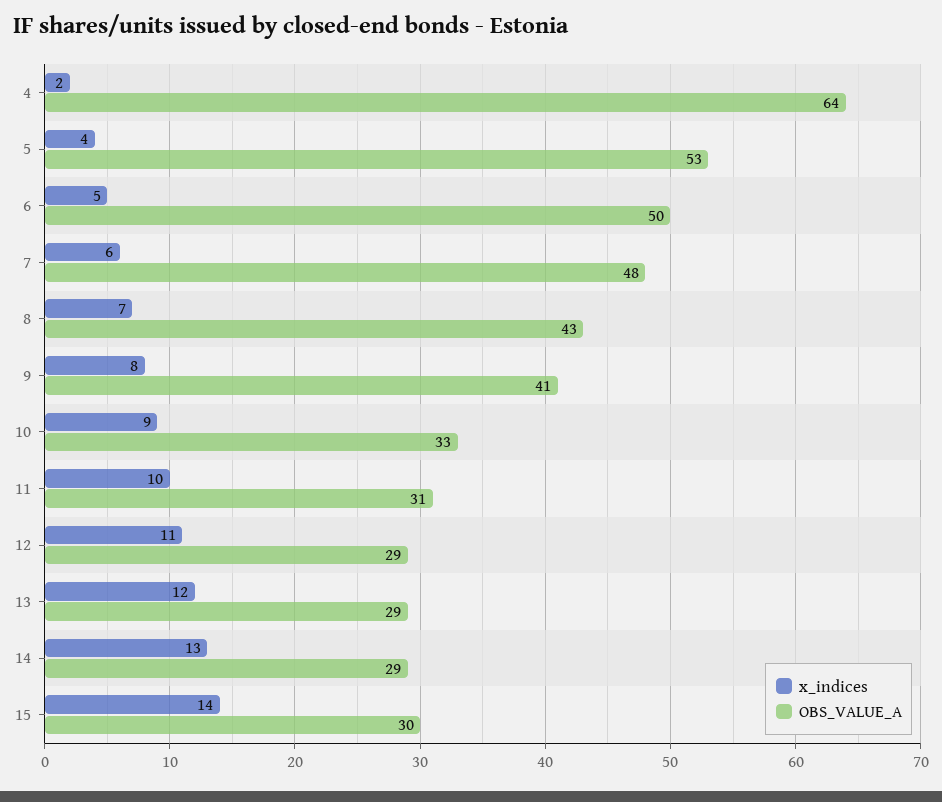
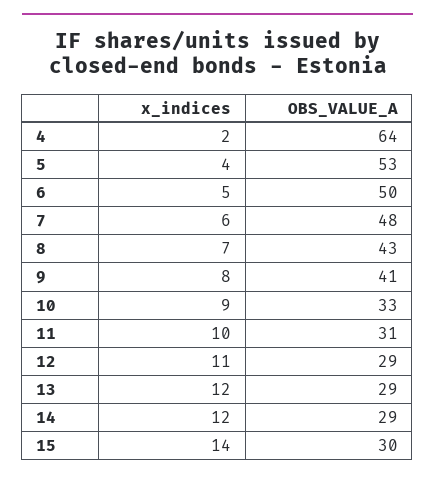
  {
    "x_indices": {
      "4": 2,
      "5": 4,
      "6": 5,
      "7": 6,
      "8": 7,
      "9": 8,
      "10": 9,
      "11": 10,
      "12": 11,
      "13": 12,
-     "14": 13,
+     "14": 12,
      "15": 14
    },
    "OBS_VALUE_A": {
      "4": 64,
      "5": 53,
      "6": 50,
      "7": 48,
      "8": 43,
      "9": 41,
      "10": 33,
      "11": 31,
      "12": 29,
      "13": 29,
      "14": 29,
      "15": 30
    }
  }

